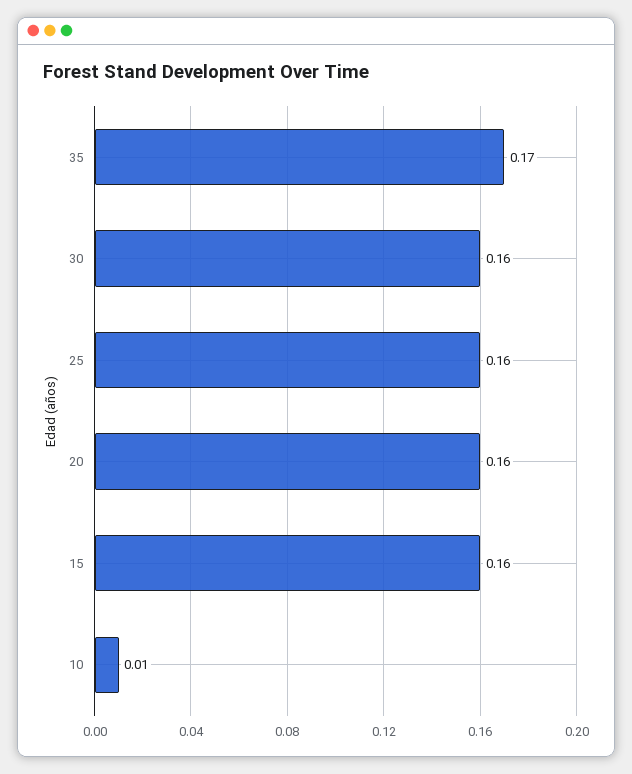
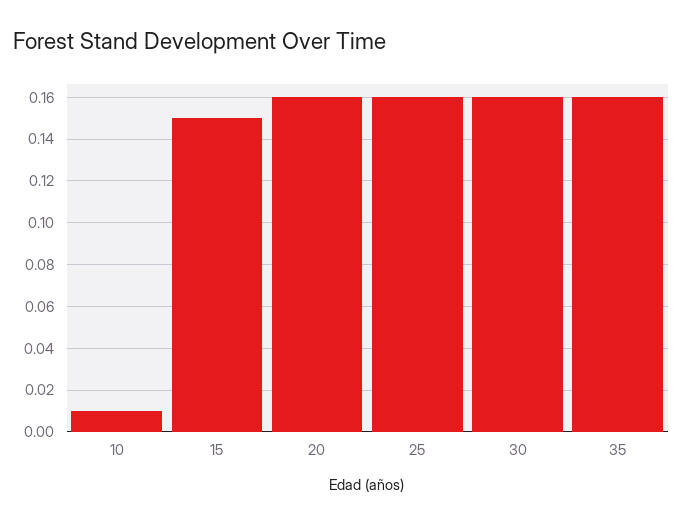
  {
-   "35": 0.17,
+   "35": 0.16,
    "30": 0.16,
    "25": 0.16,
    "20": 0.16,
-   "15": 0.16,
+   "15": 0.15,
    "10": 0.01
  }

